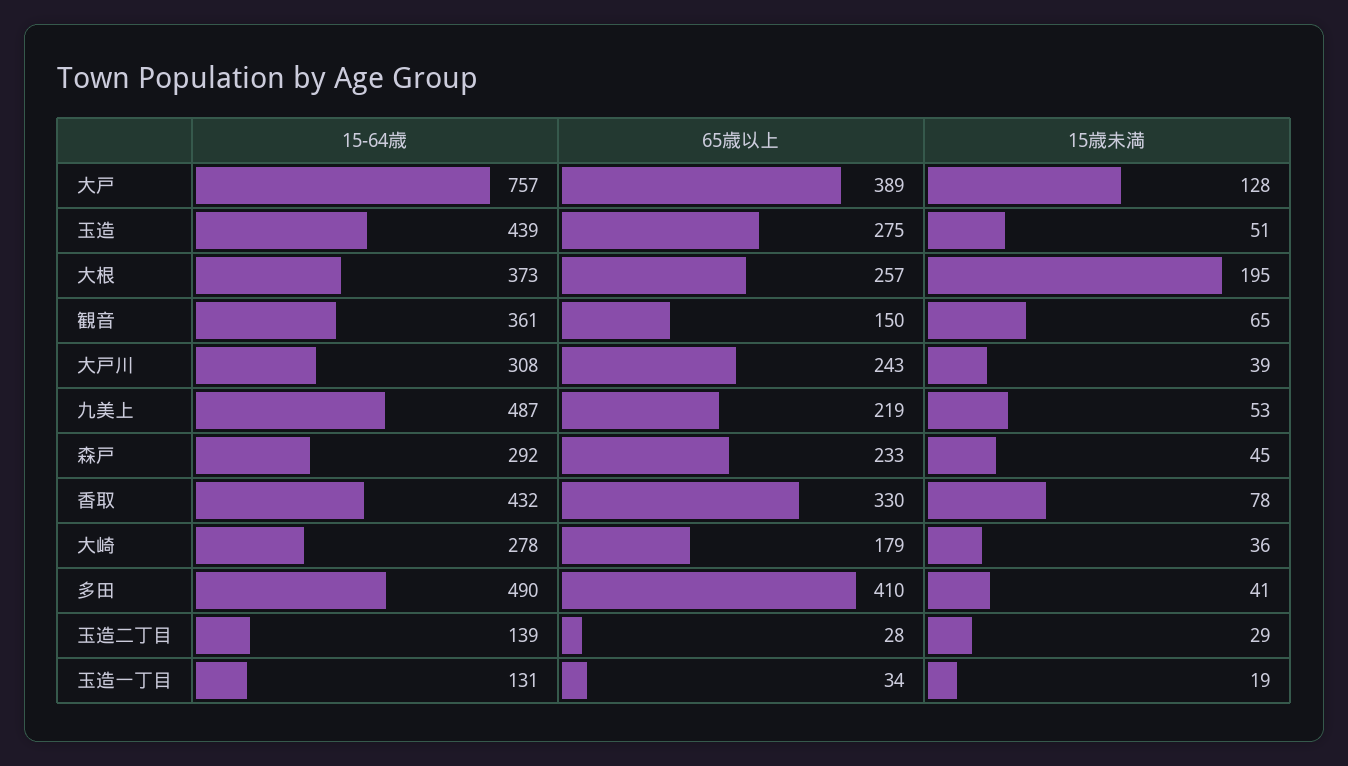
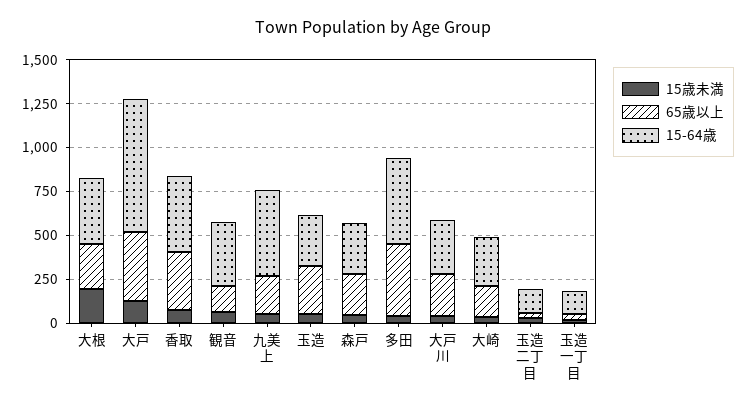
  {
    "15-64歳": {
      "大戸": 757,
-     "玉造": 439,
+     "玉造": 300,
      "大根": 373,
      "観音": 361,
      "大戸川": 308,
      "九美上": 487,
      "森戸": 292,
      "香取": 432,
      "大崎": 278,
      "多田": 490,
      "玉造二丁目": 139,
      "玉造一丁目": 131
    },
    "65歳以上": {
      "大戸": 389,
      "玉造": 275,
      "大根": 257,
      "観音": 150,
      "大戸川": 243,
      "九美上": 219,
      "森戸": 233,
      "香取": 330,
      "大崎": 179,
      "多田": 410,
      "玉造二丁目": 28,
      "玉造一丁目": 34
    },
    "15歳未満": {
      "大戸": 128,
      "玉造": 51,
      "大根": 195,
      "観音": 65,
      "大戸川": 39,
      "九美上": 53,
      "森戸": 45,
      "香取": 78,
      "大崎": 36,
      "多田": 41,
      "玉造二丁目": 29,
      "玉造一丁目": 19
    }
  }

